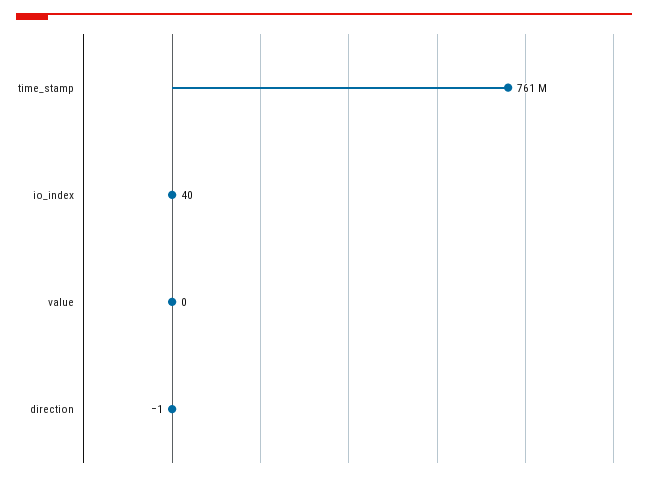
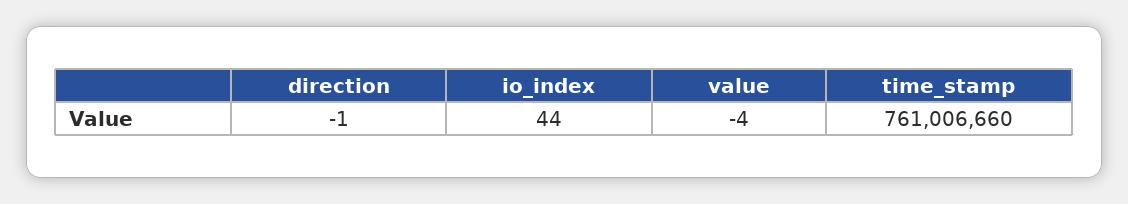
  {
    "time_stamp": 761006660,
-   "io_index": 40,
+   "io_index": 44,
-   "value": 0,
+   "value": -4,
    "direction": -1
  }

